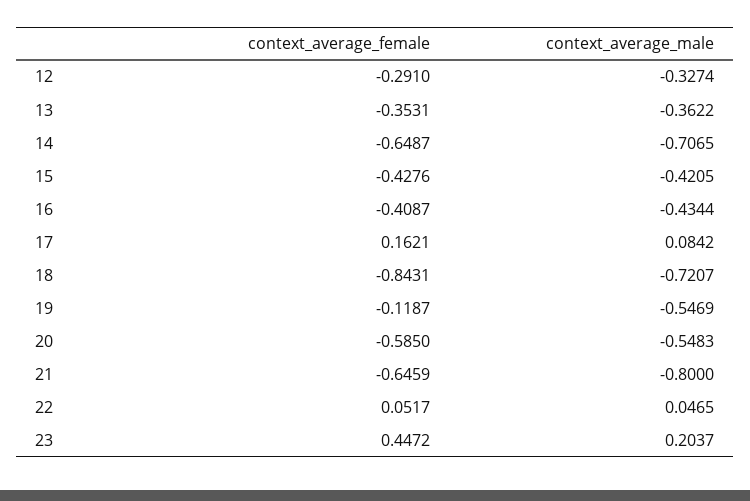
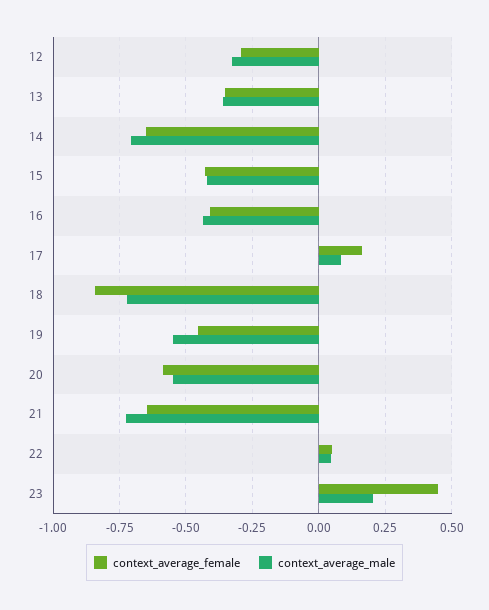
  {
    "context_average_female": {
      "12": -0.291,
      "13": -0.3531,
      "14": -0.6487,
      "15": -0.4276,
      "16": -0.4087,
      "17": 0.1621,
      "18": -0.8431,
-     "19": -0.1187,
+     "19": -0.45,
      "20": -0.585,
      "21": -0.6459,
      "22": 0.0517,
      "23": 0.4472
    },
    "context_average_male": {
      "12": -0.3274,
      "13": -0.3622,
      "14": -0.7065,
      "15": -0.4205,
      "16": -0.4344,
      "17": 0.0842,
      "18": -0.7207,
      "19": -0.5469,
      "20": -0.5483,
-     "21": -0.8,
+     "21": -0.725,
      "22": 0.0465,
      "23": 0.2037
    }
  }

